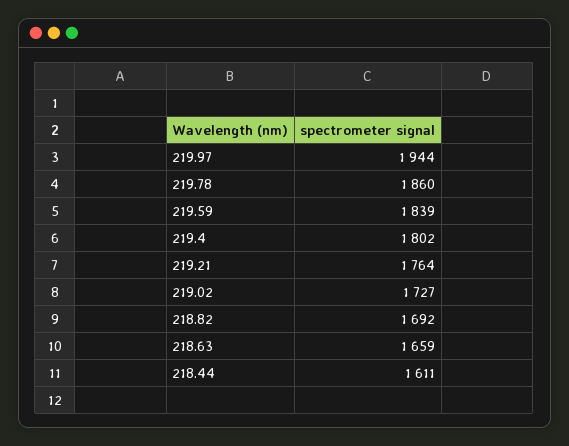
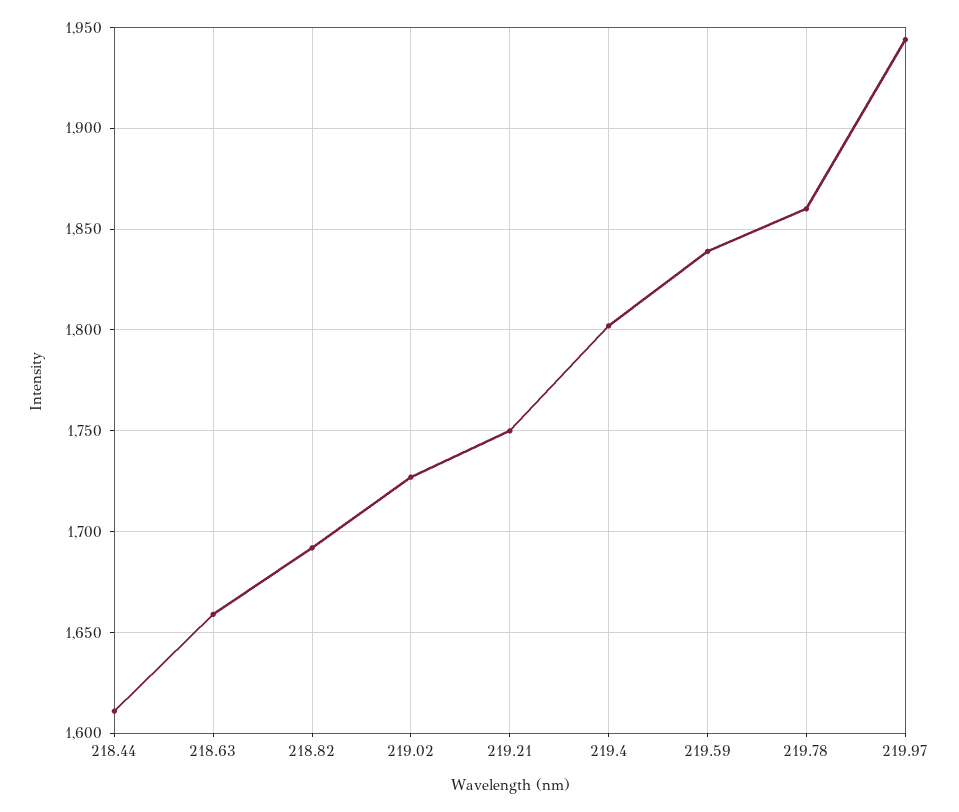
  {
    "219.97": 1944,
    "219.78": 1860,
    "219.59": 1839,
    "219.4": 1802,
-   "219.21": 1764,
+   "219.21": 1750,
    "219.02": 1727,
    "218.82": 1692,
    "218.63": 1659,
    "218.44": 1611
  }

